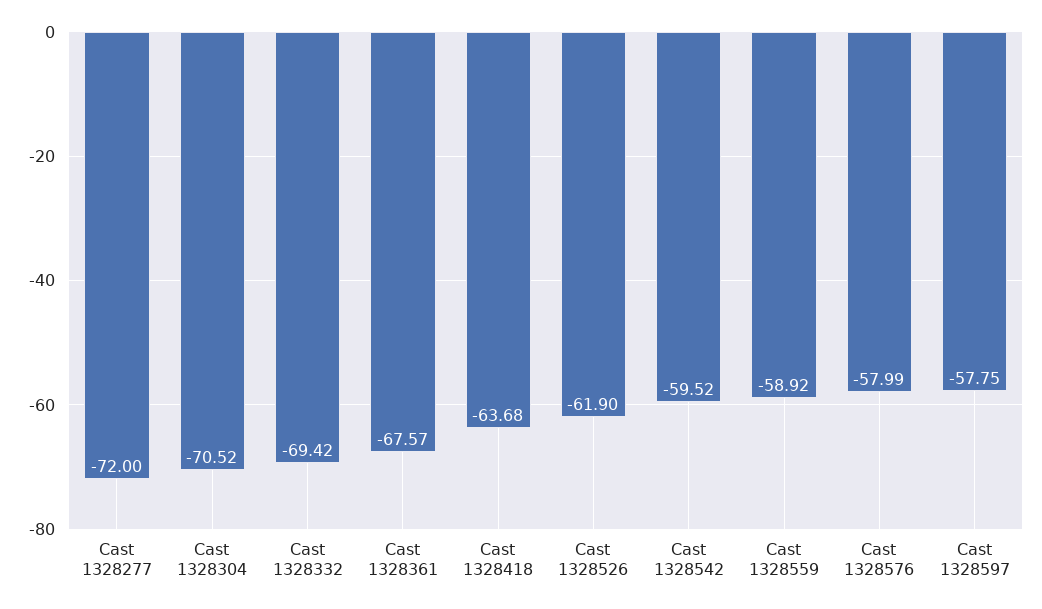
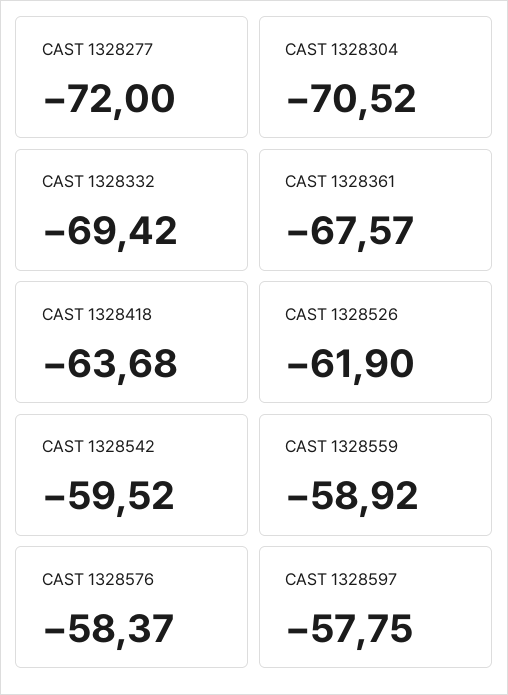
  {
    "Cast 1328277": -72,
    "Cast 1328304": -70.52,
    "Cast 1328332": -69.42,
    "Cast 1328361": -67.57,
    "Cast 1328418": -63.68,
    "Cast 1328526": -61.9,
    "Cast 1328542": -59.52,
    "Cast 1328559": -58.92,
-   "Cast 1328576": -57.99,
+   "Cast 1328576": -58.37,
    "Cast 1328597": -57.75
  }

